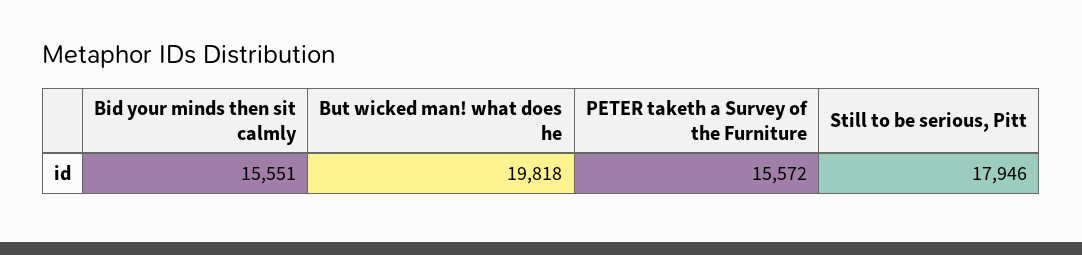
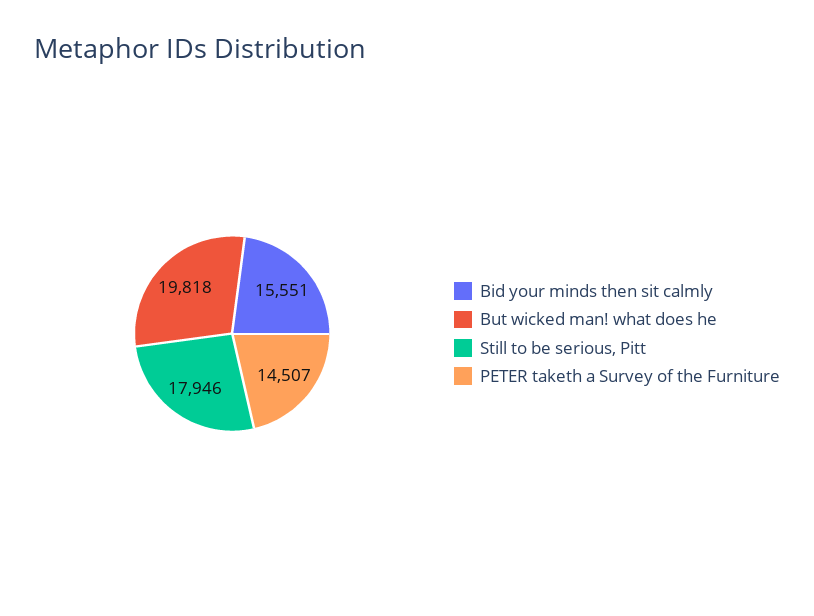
  {
    "Bid your minds then sit calmly": 15551,
    "But wicked man! what does he": 19818,
-   "PETER taketh a Survey of the Furniture": 15572,
+   "PETER taketh a Survey of the Furniture": 14507,
    "Still to be serious, Pitt": 17946
  }

